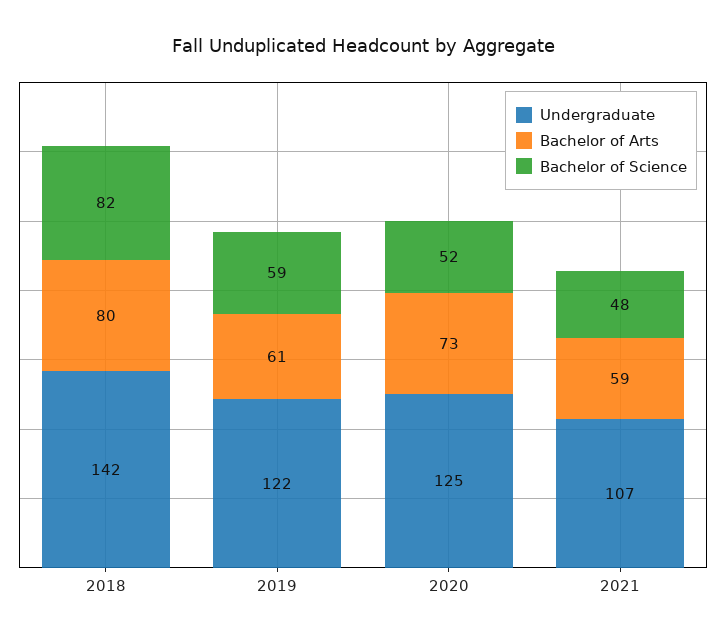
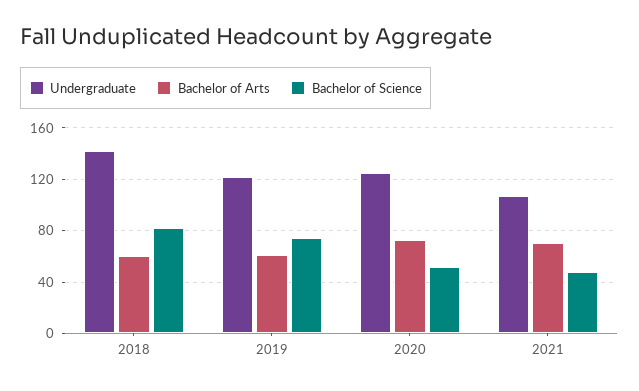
  {
    "Undergraduate": {
      "2018": 142,
      "2019": 122,
      "2020": 125,
      "2021": 107
    },
    "Bachelor of Arts": {
-     "2018": 80,
+     "2018": 60,
      "2019": 61,
      "2020": 73,
-     "2021": 59
+     "2021": 70
    },
    "Bachelor of Science": {
      "2018": 82,
-     "2019": 59,
+     "2019": 75,
      "2020": 52,
      "2021": 48
    }
  }

